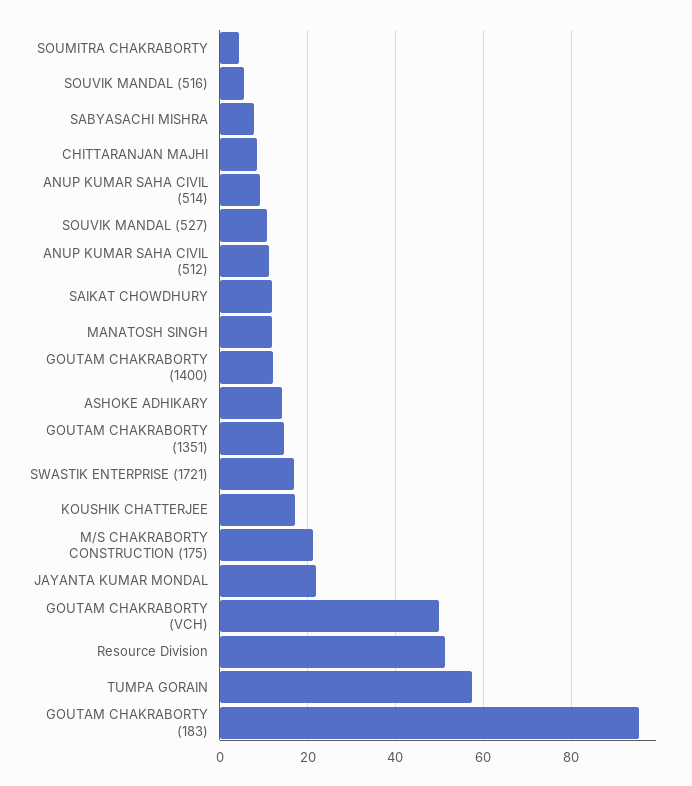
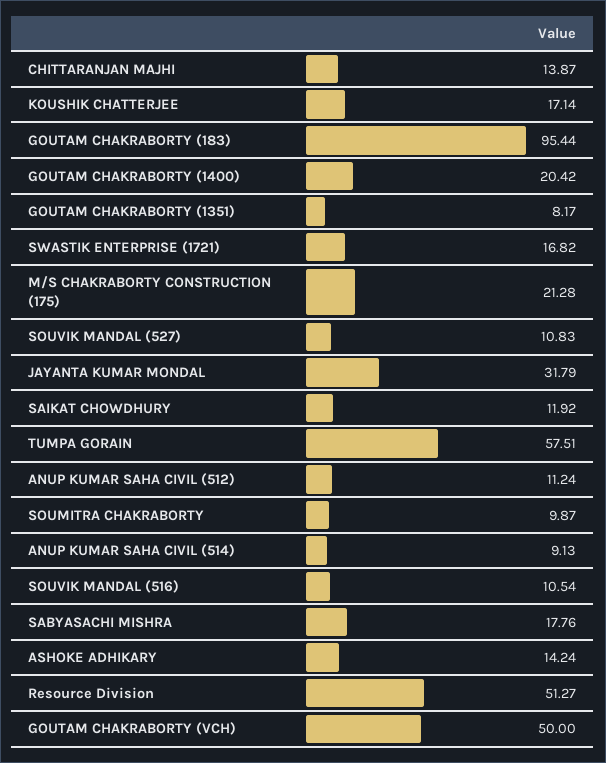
  {
-   "SOUMITRA CHAKRABORTY": 4,
+   "SOUMITRA CHAKRABORTY": 9.87,
-   "SOUVIK MANDAL (516)": 6,
+   "SOUVIK MANDAL (516)": 10.54,
-   "SABYASACHI MISHRA": 8,
+   "SABYASACHI MISHRA": 17.76,
-   "CHITTARANJAN MAJHI": 8,
+   "CHITTARANJAN MAJHI": 13.87,
    "ANUP KUMAR SAHA CIVIL (514)": 9.13,
    "SOUVIK MANDAL (527)": 10.83,
    "ANUP KUMAR SAHA CIVIL (512)": 11.24,
    "SAIKAT CHOWDHURY": 11.92,
-   "MANATOSH SINGH": 12,
-   "GOUTAM CHAKRABORTY (1400)": 12,
+   "GOUTAM CHAKRABORTY (1400)": 20.42,
    "ASHOKE ADHIKARY": 14.24,
-   "GOUTAM CHAKRABORTY (1351)": 14,
+   "GOUTAM CHAKRABORTY (1351)": 8.17,
    "SWASTIK ENTERPRISE (1721)": 16.82,
    "KOUSHIK CHATTERJEE": 17.14,
    "M/S CHAKRABORTY CONSTRUCTION (175)": 21.28,
-   "JAYANTA KUMAR MONDAL": 22,
+   "JAYANTA KUMAR MONDAL": 31.79,
    "GOUTAM CHAKRABORTY (VCH)": 50,
    "Resource Division": 51.27,
    "TUMPA GORAIN": 57.51,
    "GOUTAM CHAKRABORTY (183)": 95.44
  }

